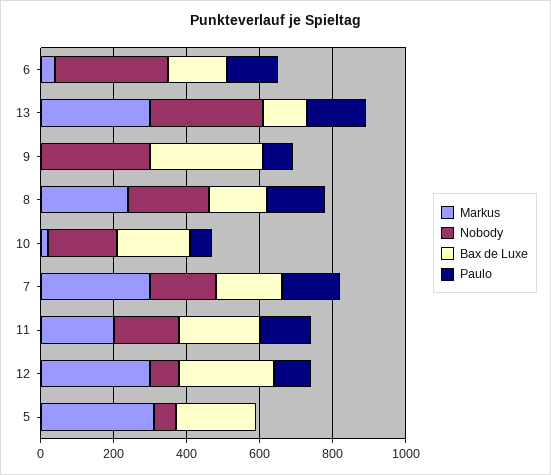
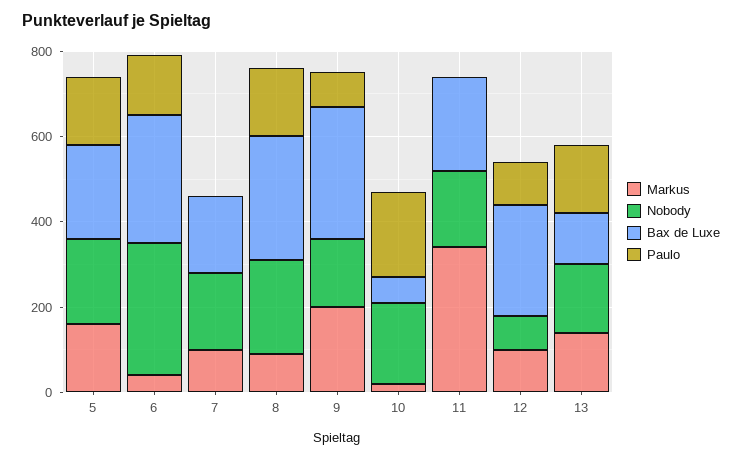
  {
    "Markus": {
      "6": 50,
-     "13": 300,
+     "13": 150,
-     "9": 0,
+     "9": 200,
-     "8": 250,
+     "8": 100,
      "10": 0,
-     "7": 300,
+     "7": 100,
-     "11": 200,
+     "11": 350,
-     "12": 300,
+     "12": 100,
-     "5": 300
+     "5": 150
    },
    "Nobody": {
      "6": 300,
-     "13": 300,
+     "13": 150,
-     "9": 300,
+     "9": 150,
      "8": 200,
      "10": 200,
      "7": 200,
      "11": 200,
      "12": 100,
-     "5": 50
+     "5": 200
    },
    "Bax de Luxe": {
-     "6": 150,
+     "6": 300,
      "13": 100,
      "9": 300,
-     "8": 150,
+     "8": 300,
-     "10": 200,
+     "10": 50,
      "7": 200,
      "11": 200,
      "12": 250,
      "5": 200
    },
    "Paulo": {
      "6": 150,
      "13": 150,
      "9": 100,
      "8": 150,
-     "10": 50,
+     "10": 200,
-     "7": 150,
+     "7": 0,
-     "11": 150,
+     "11": 0,
      "12": 100,
-     "5": 0
+     "5": 150
    }
  }

